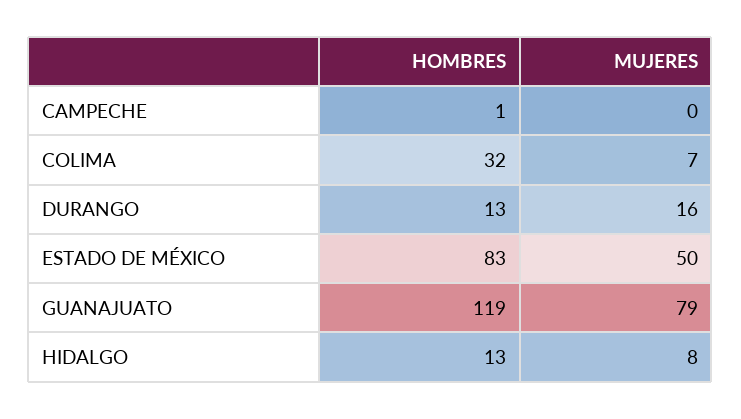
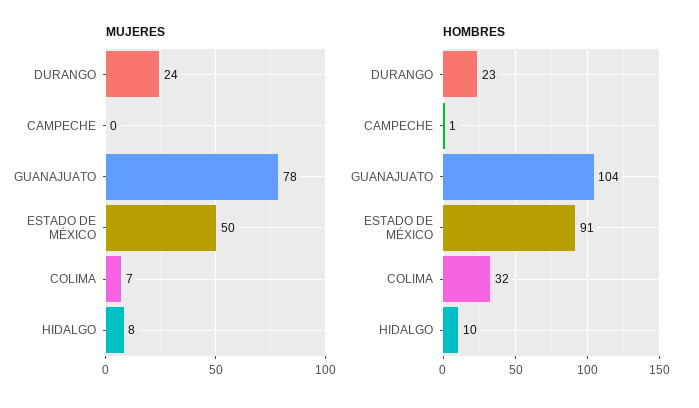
  {
    "HOMBRES": {
      "CAMPECHE": 1,
      "COLIMA": 32,
-     "DURANGO": 13,
+     "DURANGO": 23,
-     "ESTADO DE MÉXICO": 83,
+     "ESTADO DE MÉXICO": 91,
-     "GUANAJUATO": 119,
+     "GUANAJUATO": 104,
-     "HIDALGO": 13
+     "HIDALGO": 10
    },
    "MUJERES": {
      "CAMPECHE": 0,
      "COLIMA": 7,
-     "DURANGO": 16,
+     "DURANGO": 24,
      "ESTADO DE MÉXICO": 50,
-     "GUANAJUATO": 79,
+     "GUANAJUATO": 78,
      "HIDALGO": 8
    }
  }

